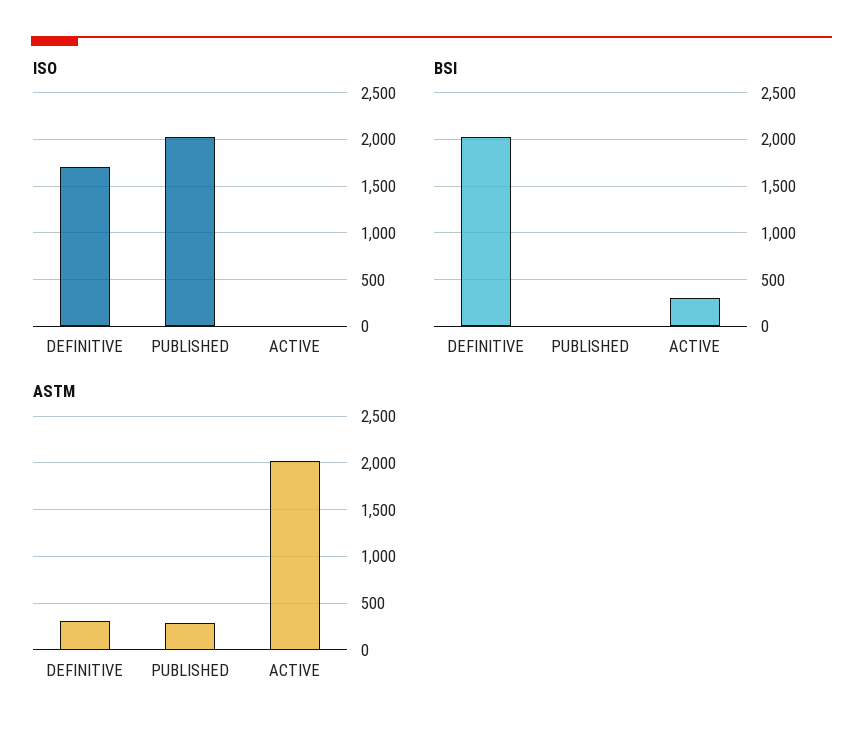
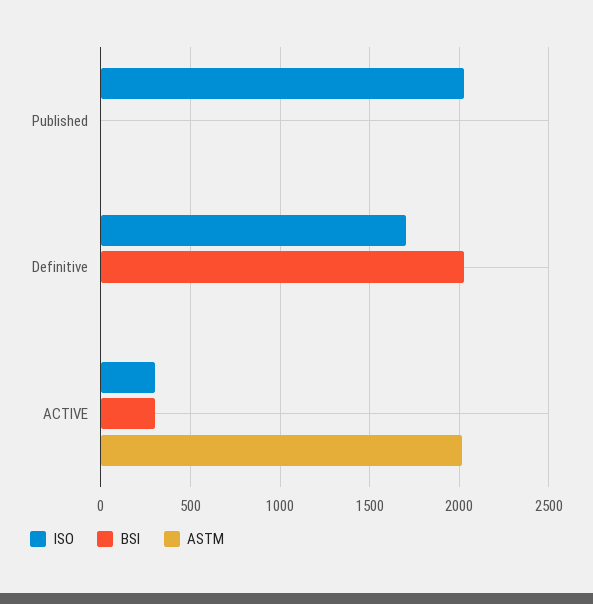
  {
    "ISO": {
      "DEFINITIVE": 1700,
      "PUBLISHED": 2050,
-     "ACTIVE": 0
+     "ACTIVE": 300
    },
    "BSI": {
      "DEFINITIVE": 2050,
      "PUBLISHED": 0,
      "ACTIVE": 300
    },
    "ASTM": {
-     "DEFINITIVE": 300,
+     "DEFINITIVE": 0,
-     "PUBLISHED": 300,
+     "PUBLISHED": 0,
      "ACTIVE": 2000
    }
  }

